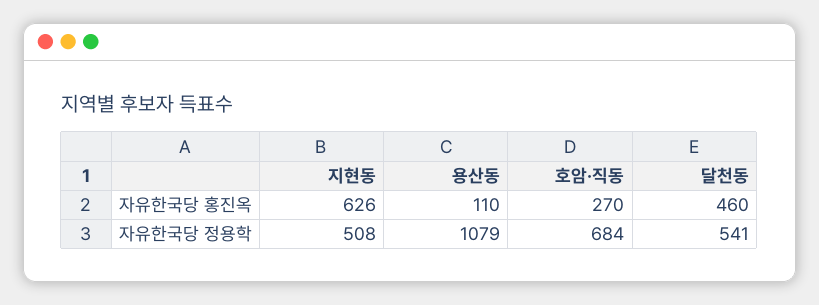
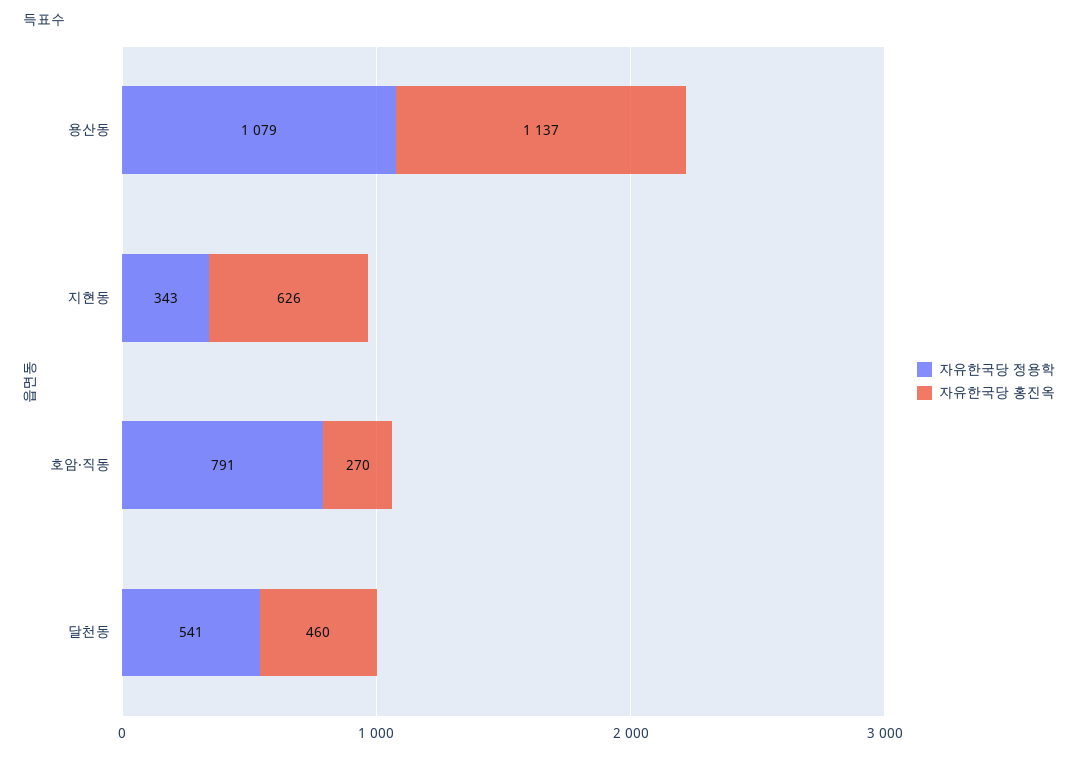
  {
    "자유한국당 홍진옥": {
      "지현동": 626,
-     "용산동": 110,
+     "용산동": 1137,
      "호암·직동": 270,
      "달천동": 460
    },
    "자유한국당 정용학": {
-     "지현동": 508,
+     "지현동": 343,
      "용산동": 1079,
-     "호암·직동": 684,
+     "호암·직동": 791,
      "달천동": 541
    }
  }

